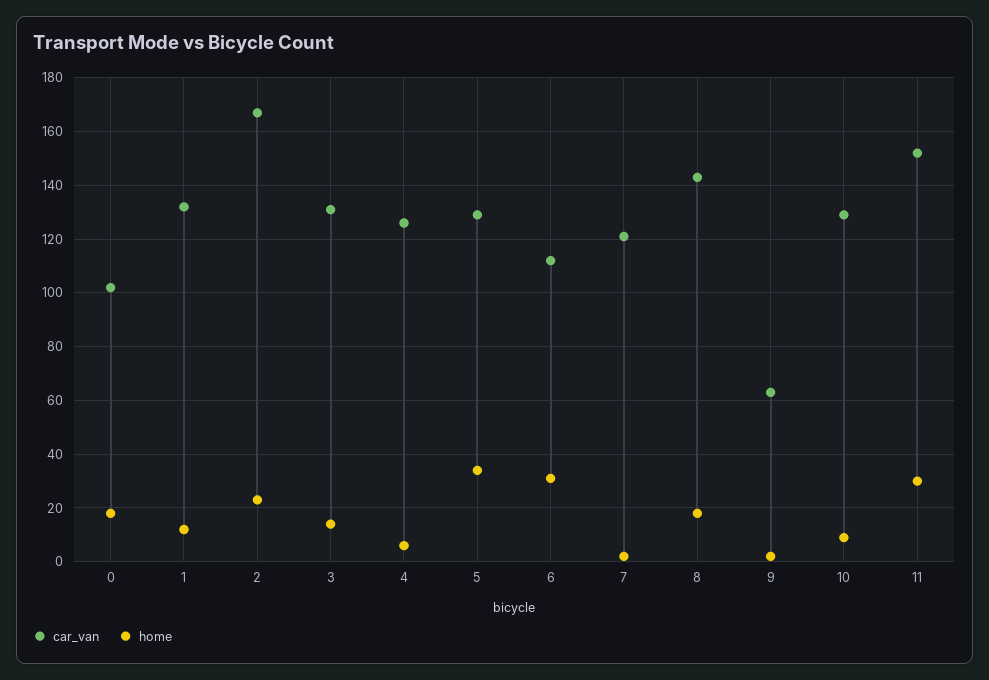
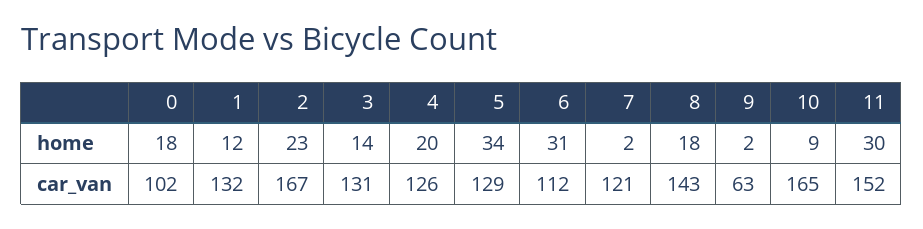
  {
    "car_van": {
      "0": 102,
      "1": 132,
      "2": 167,
      "3": 131,
      "4": 126,
      "5": 129,
      "6": 112,
      "7": 121,
      "8": 143,
      "9": 63,
-     "10": 130,
+     "10": 165,
      "11": 152
    },
    "home": {
      "0": 18,
      "1": 12,
      "2": 23,
      "3": 14,
-     "4": 5,
+     "4": 20,
      "5": 34,
      "6": 31,
      "7": 2,
      "8": 18,
      "9": 2,
      "10": 9,
      "11": 30
    }
  }

